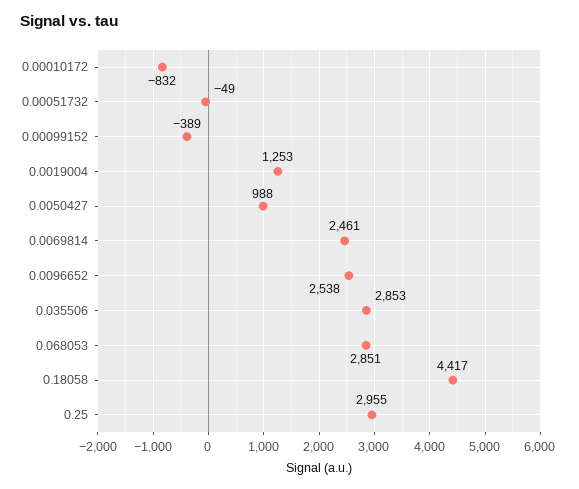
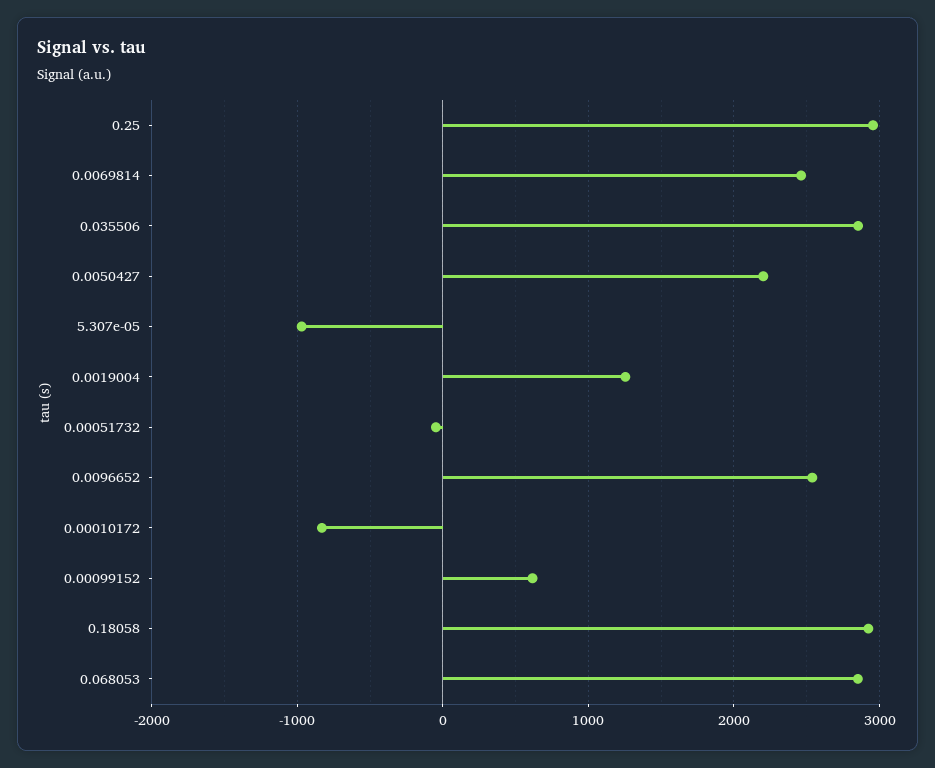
  {
    "0.00010172": -832,
    "0.00051732": -49,
-   "0.00099152": -389,
+   "0.00099152": 600,
    "0.0019004": 1253,
-   "0.0050427": 988,
+   "0.0050427": 2200,
    "0.0069814": 2461,
    "0.0096652": 2538,
    "0.035506": 2853,
    "0.068053": 2851,
-   "0.18058": 4417,
+   "0.18058": 2900,
-   "0.25": 2955
+   "0.25": 2955,
+   "5.307e-05": -1000
  }

